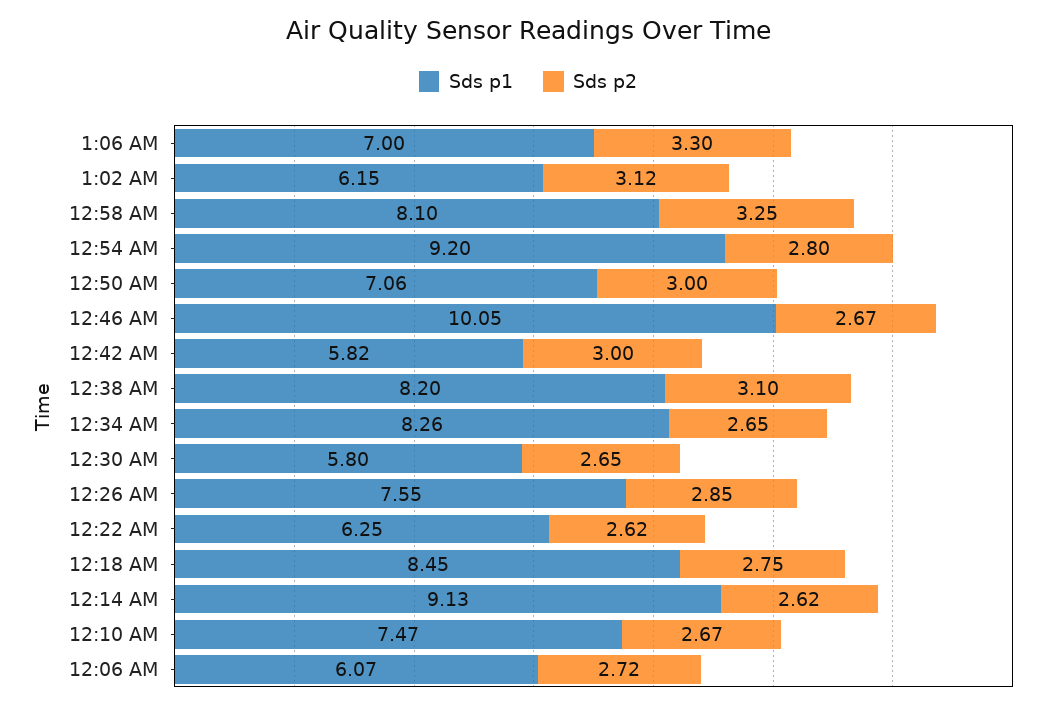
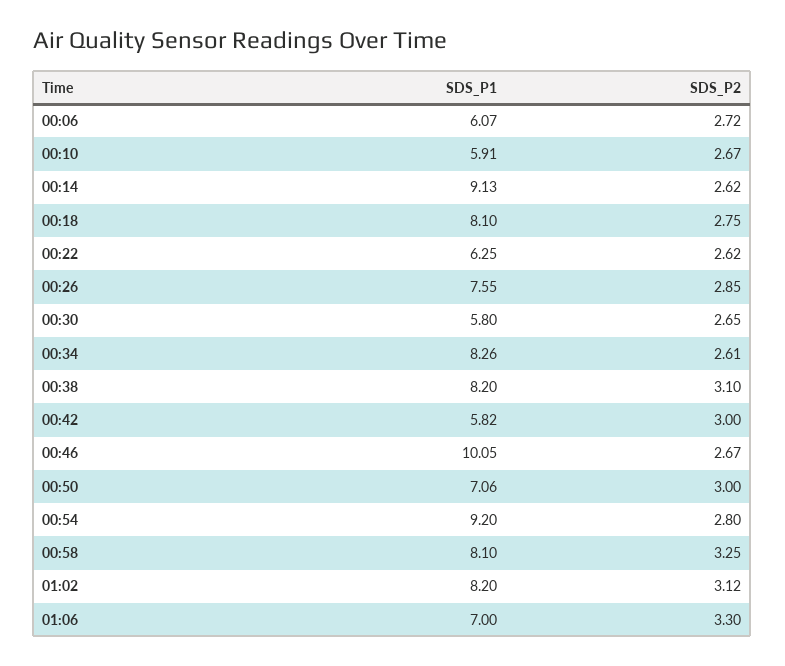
  {
    "Sds p1": {
      "1:06 AM": 7,
-     "1:02 AM": 6.15,
+     "1:02 AM": 8.2,
      "12:58 AM": 8.1,
      "12:54 AM": 9.2,
      "12:50 AM": 7.06,
      "12:46 AM": 10.05,
      "12:42 AM": 5.82,
      "12:38 AM": 8.2,
      "12:34 AM": 8.26,
      "12:30 AM": 5.8,
      "12:26 AM": 7.55,
      "12:22 AM": 6.25,
-     "12:18 AM": 8.45,
+     "12:18 AM": 8.1,
      "12:14 AM": 9.13,
-     "12:10 AM": 7.47,
+     "12:10 AM": 5.91,
      "12:06 AM": 6.07
    },
    "Sds p2": {
      "1:06 AM": 3.3,
      "1:02 AM": 3.12,
      "12:58 AM": 3.25,
      "12:54 AM": 2.8,
      "12:50 AM": 3,
      "12:46 AM": 2.67,
      "12:42 AM": 3,
      "12:38 AM": 3.1,
-     "12:34 AM": 2.65,
+     "12:34 AM": 2.61,
      "12:30 AM": 2.65,
      "12:26 AM": 2.85,
      "12:22 AM": 2.62,
      "12:18 AM": 2.75,
      "12:14 AM": 2.62,
      "12:10 AM": 2.67,
      "12:06 AM": 2.72
    }
  }

